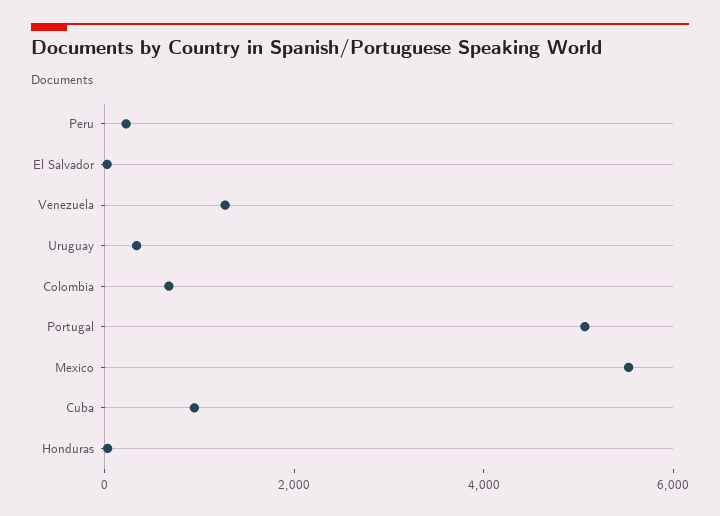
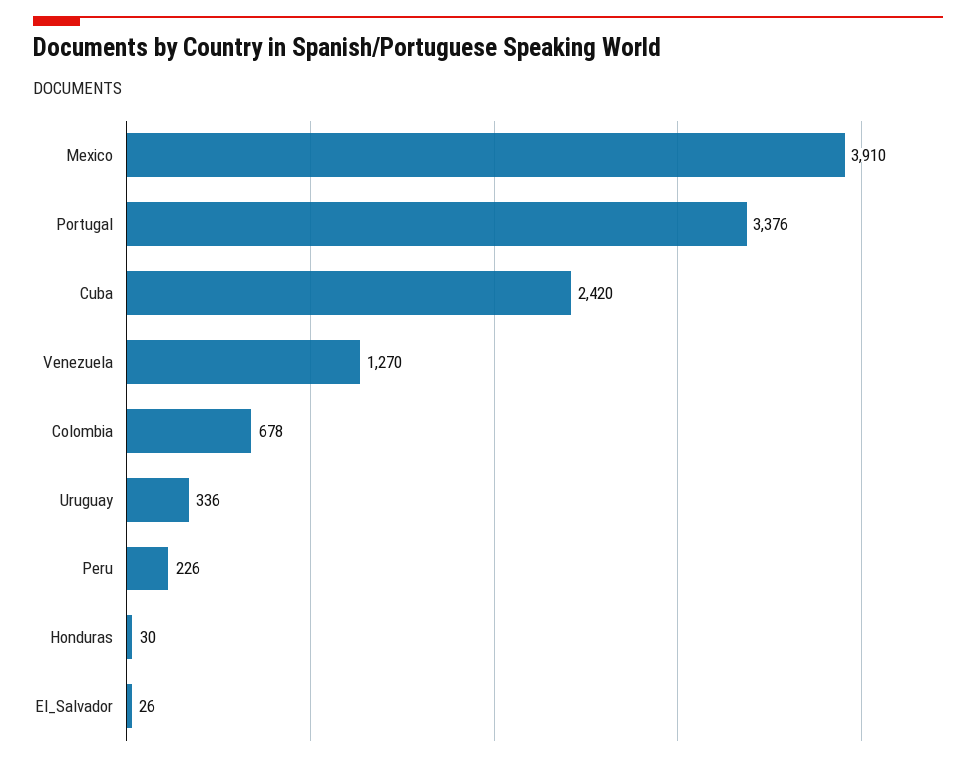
  {
    "Peru": 226,
    "El Salvador": 26,
    "Venezuela": 1270,
    "Uruguay": 336,
    "Colombia": 678,
-   "Portugal": 5000,
+   "Portugal": 3376,
-   "Mexico": 5500,
+   "Mexico": 3910,
-   "Cuba": 1000,
+   "Cuba": 2420,
    "Honduras": 30
  }

